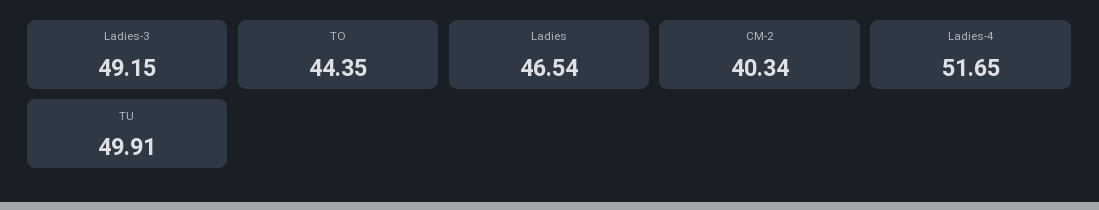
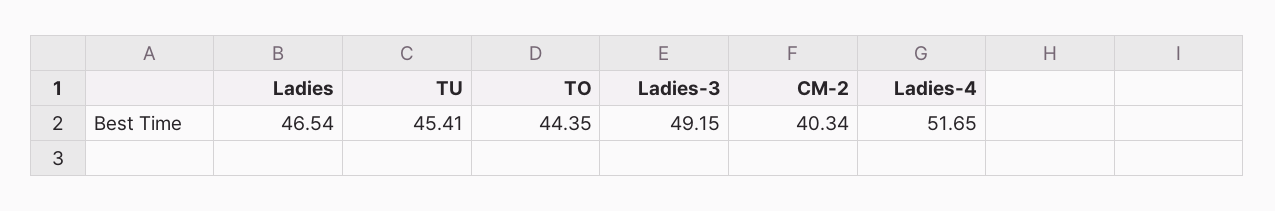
  {
    "Ladies-3": 49.15,
    "TO": 44.35,
    "Ladies": 46.54,
    "CM-2": 40.34,
    "Ladies-4": 51.65,
-   "TU": 49.91
+   "TU": 45.41
  }

